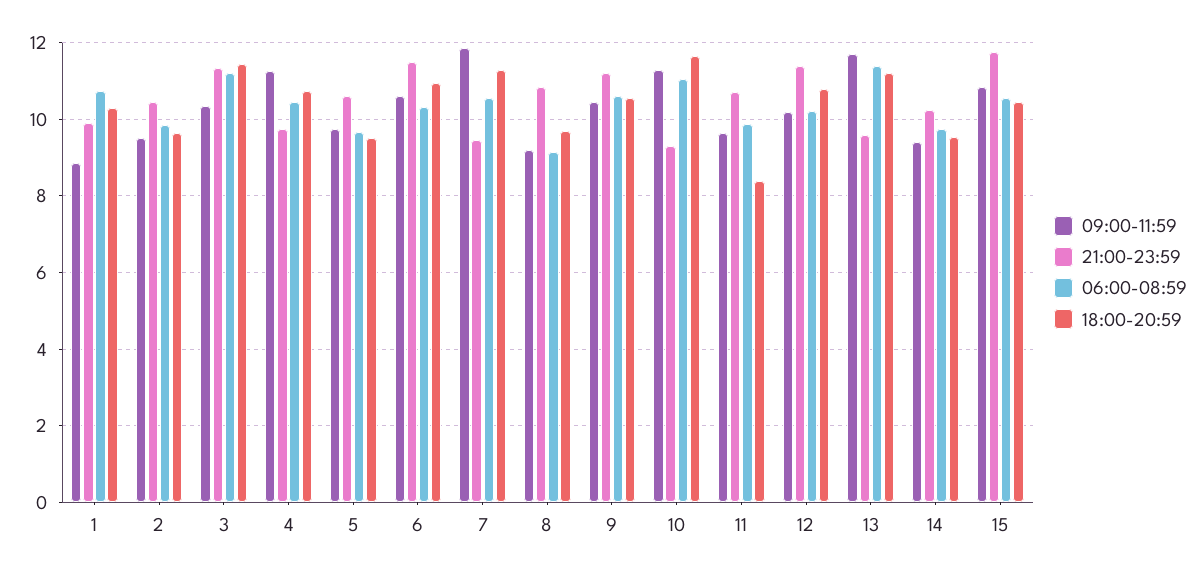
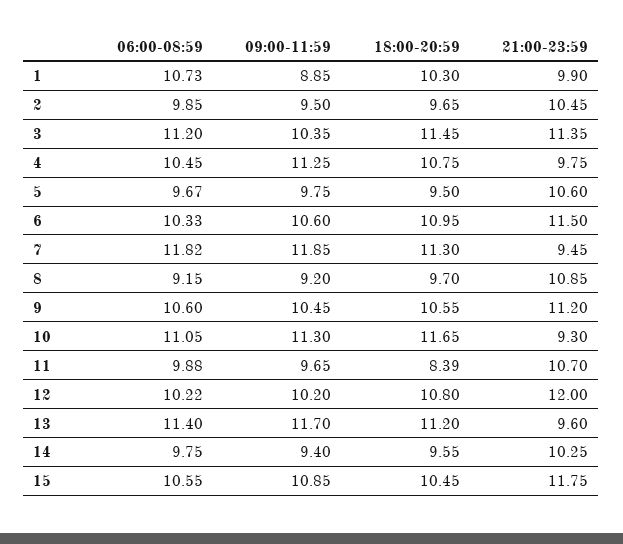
  {
    "09:00-11:59": {
      "1": 8.85,
      "2": 9.5,
      "3": 10.35,
      "4": 11.25,
      "5": 9.75,
      "6": 10.6,
      "7": 11.85,
      "8": 9.2,
      "9": 10.45,
      "10": 11.3,
      "11": 9.65,
      "12": 10.2,
      "13": 11.7,
      "14": 9.4,
      "15": 10.85
    },
    "21:00-23:59": {
      "1": 9.9,
      "2": 10.45,
      "3": 11.35,
      "4": 9.75,
      "5": 10.6,
      "6": 11.5,
      "7": 9.45,
      "8": 10.85,
      "9": 11.2,
      "10": 9.3,
      "11": 10.7,
-     "12": 11.4,
+     "12": 12,
      "13": 9.6,
      "14": 10.25,
      "15": 11.75
    },
    "06:00-08:59": {
      "1": 10.73,
      "2": 9.85,
      "3": 11.2,
      "4": 10.45,
      "5": 9.67,
      "6": 10.33,
-     "7": 10.6,
+     "7": 11.82,
      "8": 9.15,
      "9": 10.6,
      "10": 11.05,
      "11": 9.88,
      "12": 10.22,
      "13": 11.4,
      "14": 9.75,
      "15": 10.55
    },
    "18:00-20:59": {
      "1": 10.3,
      "2": 9.65,
      "3": 11.45,
      "4": 10.75,
      "5": 9.5,
      "6": 10.95,
      "7": 11.3,
      "8": 9.7,
      "9": 10.55,
      "10": 11.65,
      "11": 8.39,
      "12": 10.8,
      "13": 11.2,
      "14": 9.55,
      "15": 10.45
    }
  }

